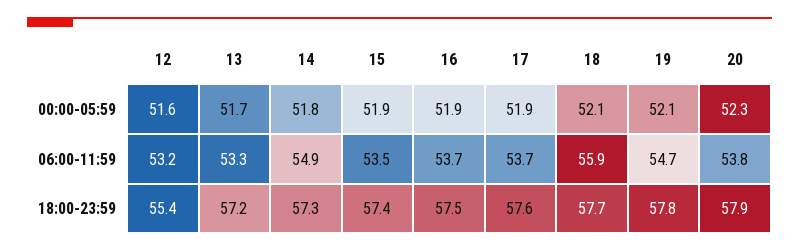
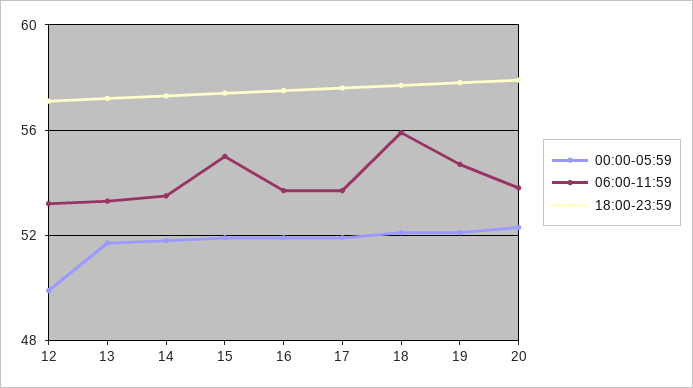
  {
    "00:00-05:59": {
-     "12": 51.6,
+     "12": 50,
      "13": 51.7,
      "14": 51.8,
      "15": 51.9,
      "16": 51.9,
      "17": 51.9,
      "18": 52.1,
      "19": 52.1,
      "20": 52.3
    },
    "06:00-11:59": {
      "12": 53.2,
      "13": 53.3,
-     "14": 54.9,
+     "14": 53.5,
-     "15": 53.5,
+     "15": 55,
      "16": 53.7,
      "17": 53.7,
      "18": 55.9,
      "19": 54.7,
      "20": 53.8
    },
    "18:00-23:59": {
-     "12": 55.4,
+     "12": 57,
      "13": 57.2,
      "14": 57.3,
      "15": 57.4,
      "16": 57.5,
      "17": 57.6,
      "18": 57.7,
      "19": 57.8,
      "20": 57.9
    }
  }

